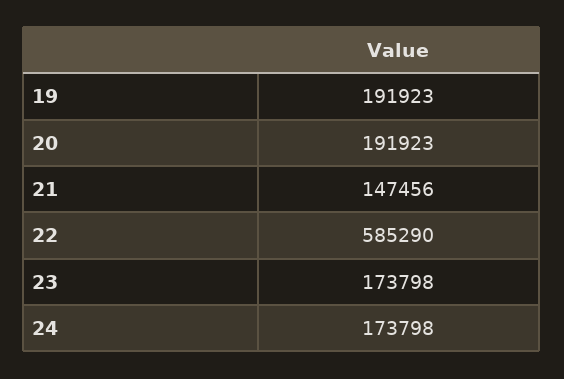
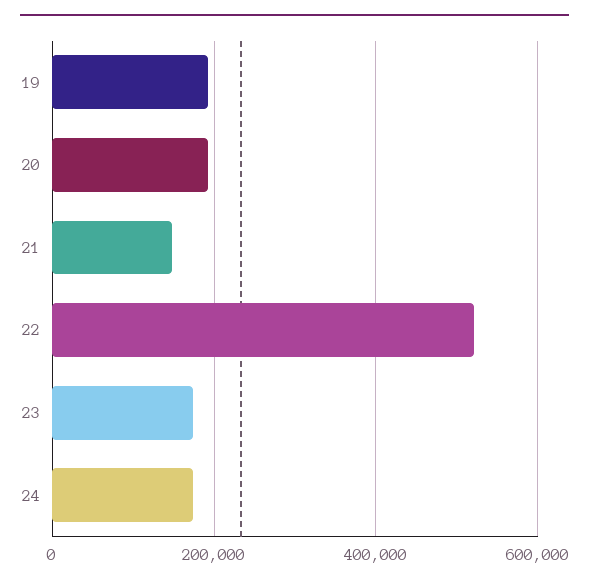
  {
    "19": 191923,
    "20": 191923,
    "21": 147456,
-   "22": 585290,
+   "22": 520000,
    "23": 173798,
    "24": 173798
  }

